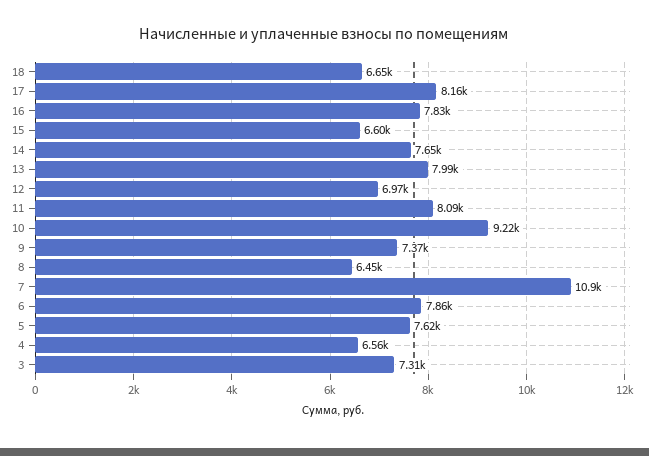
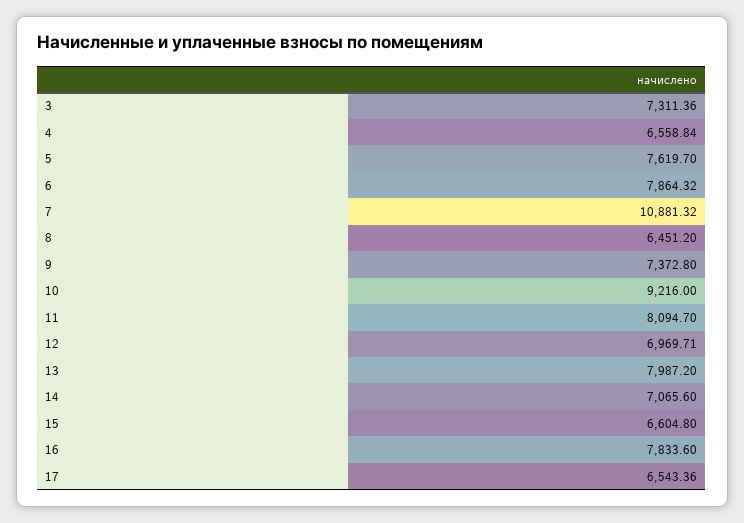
  {
-   "18": 6650,
-   "17": 8160,
+   "17": 6543.36,
    "16": 7833.6,
    "15": 6604.8,
-   "14": 7650,
+   "14": 7065.6,
    "13": 7987.2,
    "12": 6969.71,
    "11": 8094.7,
    "10": 9216,
    "9": 7372.8,
    "8": 6451.2,
    "7": 10881.32,
    "6": 7864.32,
    "5": 7619.7,
    "4": 6558.84,
    "3": 7311.36
  }

